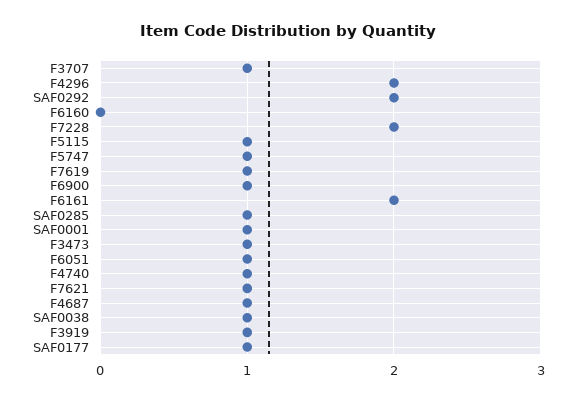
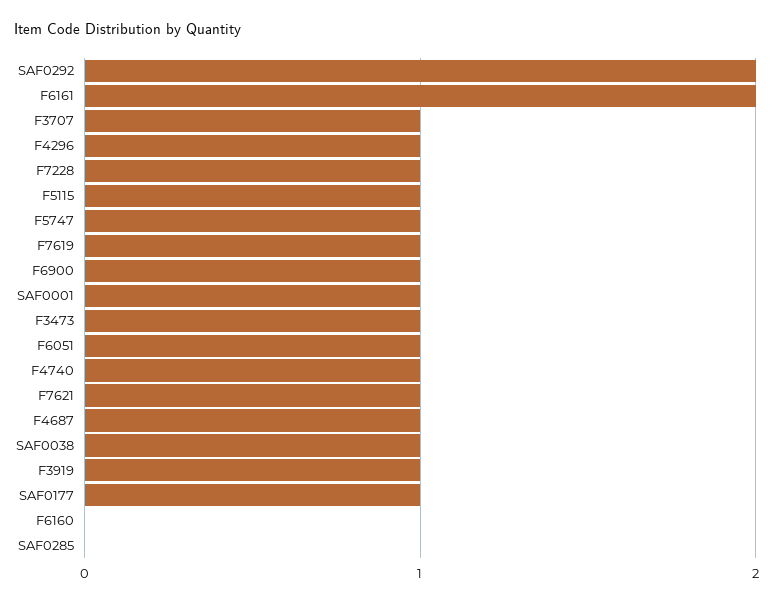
  {
    "F3707": 1,
-   "F4296": 2,
+   "F4296": 1,
    "SAF0292": 2,
    "F6160": 0,
-   "F7228": 2,
+   "F7228": 1,
    "F5115": 1,
    "F5747": 1,
    "F7619": 1,
    "F6900": 1,
    "F6161": 2,
-   "SAF0285": 1,
+   "SAF0285": 0,
    "SAF0001": 1,
    "F3473": 1,
    "F6051": 1,
    "F4740": 1,
    "F7621": 1,
    "F4687": 1,
    "SAF0038": 1,
    "F3919": 1,
    "SAF0177": 1
  }

